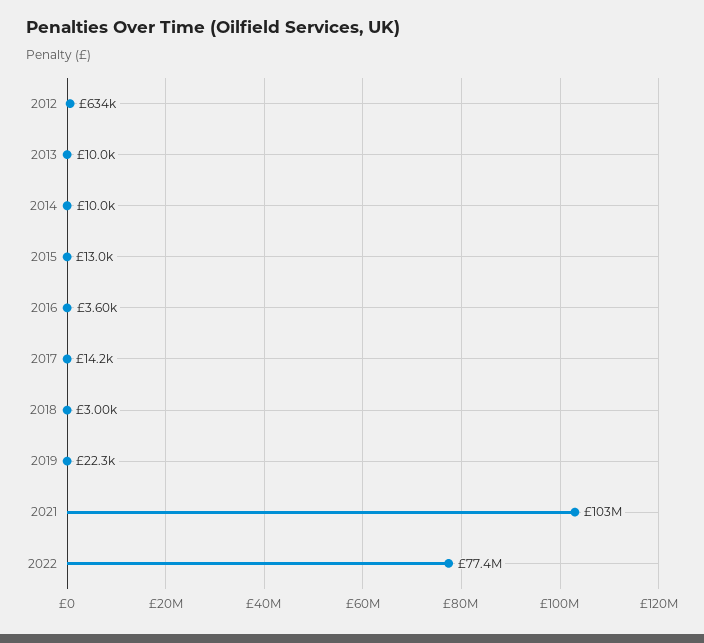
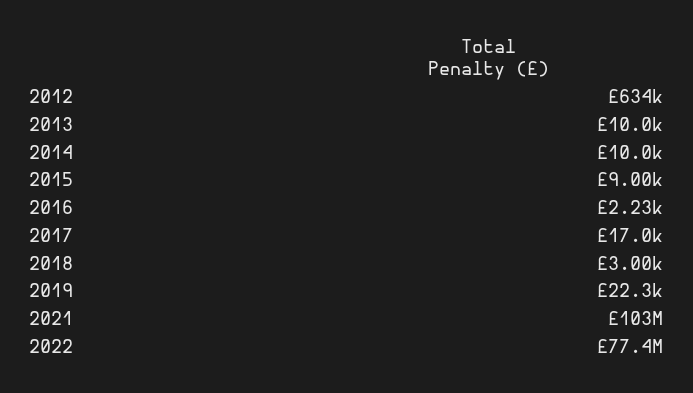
  {
    "2012": 634000,
    "2013": 10000,
    "2014": 10000,
-   "2015": 13000,
+   "2015": 9000,
-   "2016": 3600,
+   "2016": 2230,
-   "2017": 14200,
+   "2017": 17000,
    "2018": 3000,
    "2019": 22300,
    "2021": 103000000,
    "2022": 77400000
  }

